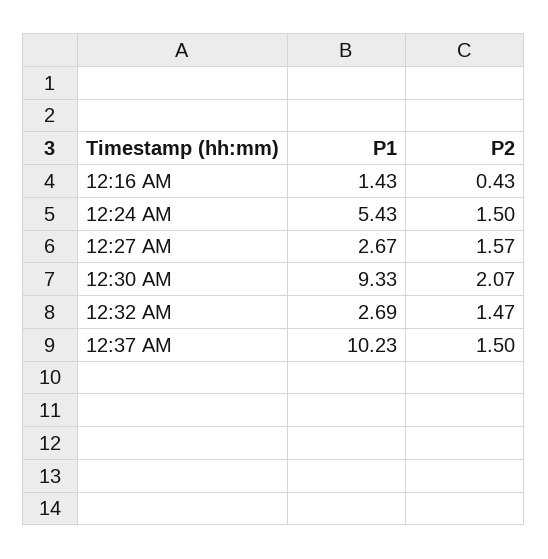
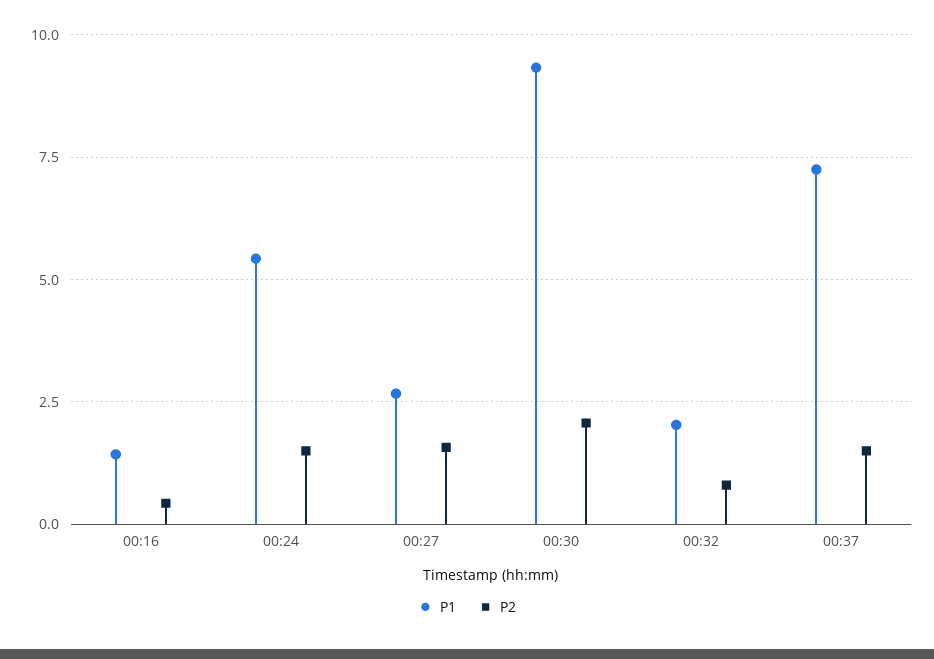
  {
    "P1": {
      "12:16 AM": 1.43,
      "12:24 AM": 5.43,
      "12:27 AM": 2.67,
      "12:30 AM": 9.33,
-     "12:32 AM": 2.69,
+     "12:32 AM": 2,
-     "12:37 AM": 10.23
+     "12:37 AM": 7.25
    },
    "P2": {
      "12:16 AM": 0.43,
      "12:24 AM": 1.5,
      "12:27 AM": 1.57,
      "12:30 AM": 2.07,
-     "12:32 AM": 1.47,
+     "12:32 AM": 0.75,
      "12:37 AM": 1.5
    }
  }

